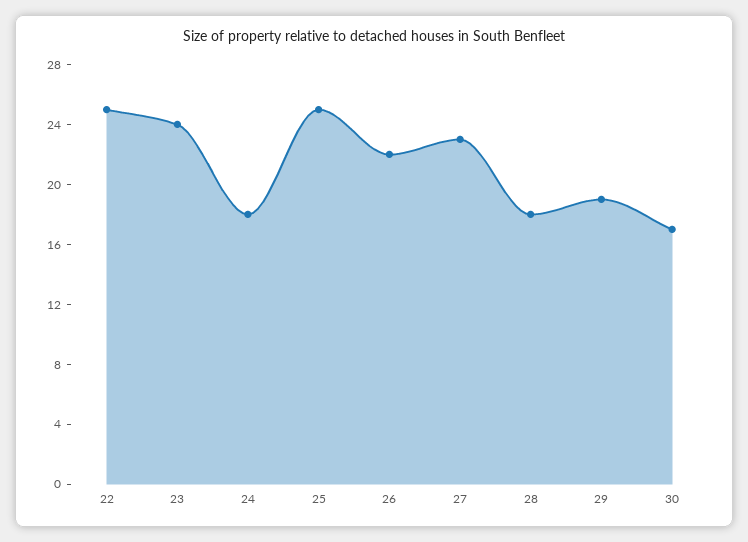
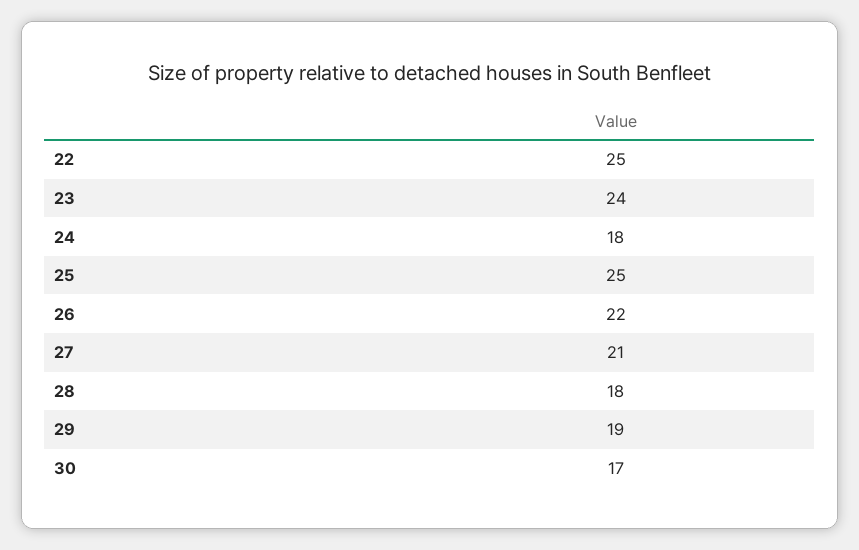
  {
    "22": 25,
    "23": 24,
    "24": 18,
    "25": 25,
    "26": 22,
-   "27": 23,
+   "27": 21,
    "28": 18,
    "29": 19,
    "30": 17
  }

